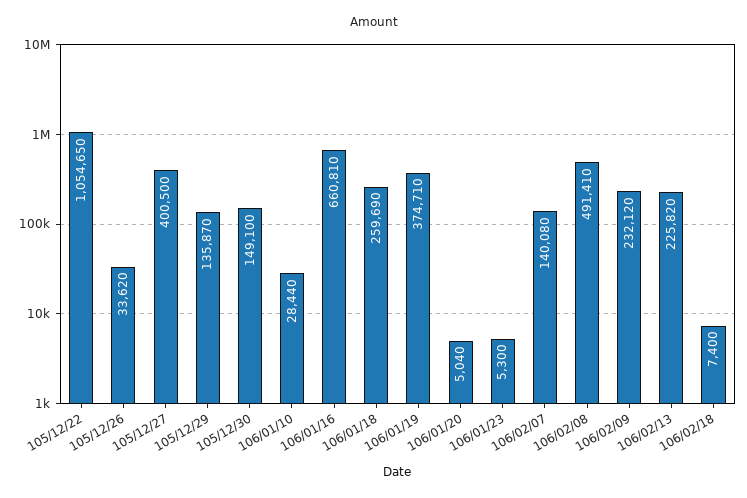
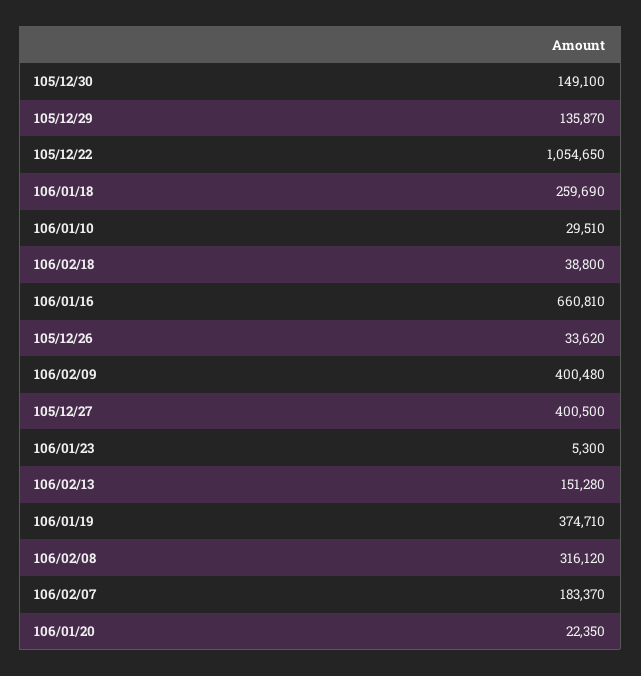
  {
    "105/12/22": 1054650,
    "105/12/26": 33620,
    "105/12/27": 400500,
    "105/12/29": 135870,
    "105/12/30": 149100,
-   "106/01/10": 28440,
+   "106/01/10": 29510,
    "106/01/16": 660810,
    "106/01/18": 259690,
    "106/01/19": 374710,
-   "106/01/20": 5040,
+   "106/01/20": 22350,
    "106/01/23": 5300,
-   "106/02/07": 140080,
+   "106/02/07": 183370,
-   "106/02/08": 491410,
+   "106/02/08": 316120,
-   "106/02/09": 232120,
+   "106/02/09": 400480,
-   "106/02/13": 225820,
+   "106/02/13": 151280,
-   "106/02/18": 7400
+   "106/02/18": 38800
  }

